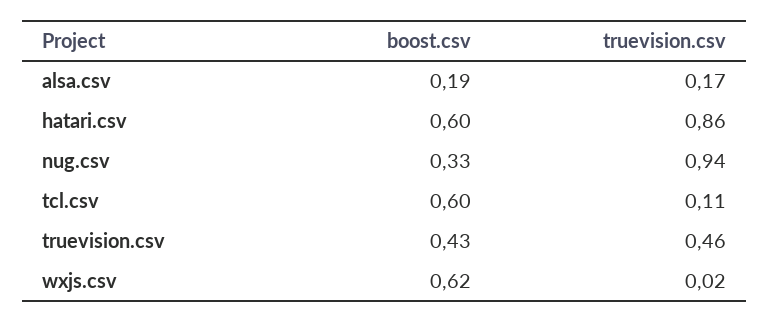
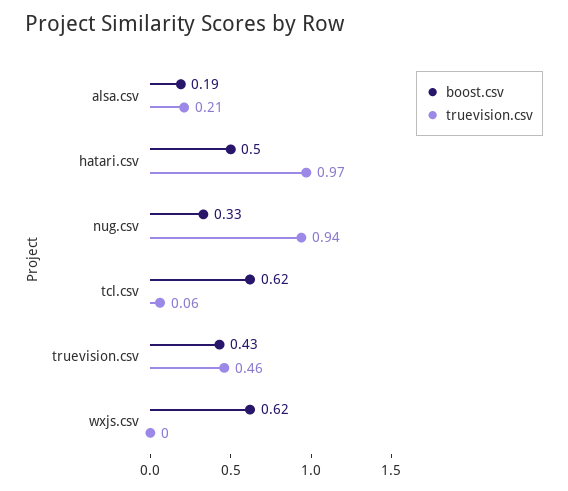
  {
    "boost.csv": {
      "alsa.csv": 0.19,
-     "hatari.csv": 0.6,
+     "hatari.csv": 0.5,
      "nug.csv": 0.33,
-     "tcl.csv": 0.6,
+     "tcl.csv": 0.62,
      "truevision.csv": 0.43,
      "wxjs.csv": 0.62
    },
    "truevision.csv": {
-     "alsa.csv": 0.17,
+     "alsa.csv": 0.21,
-     "hatari.csv": 0.86,
+     "hatari.csv": 0.97,
      "nug.csv": 0.94,
-     "tcl.csv": 0.11,
+     "tcl.csv": 0.06,
      "truevision.csv": 0.46,
-     "wxjs.csv": 0.02
+     "wxjs.csv": 0
    }
  }

